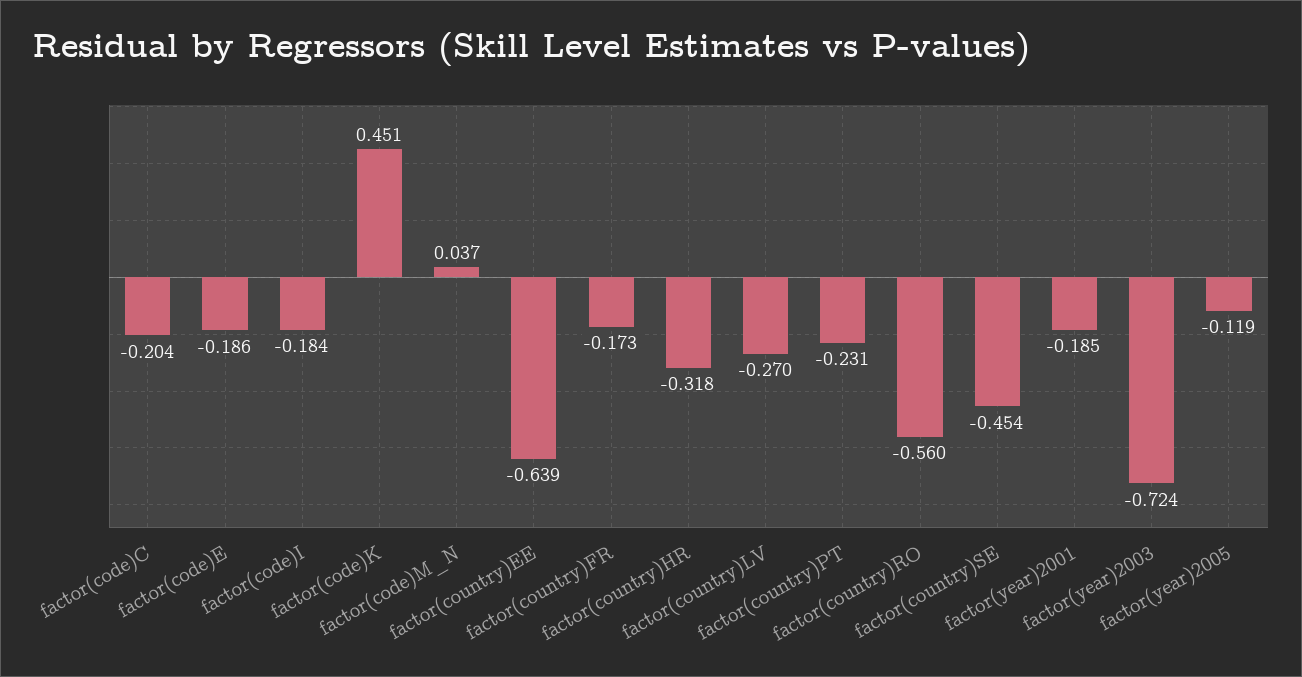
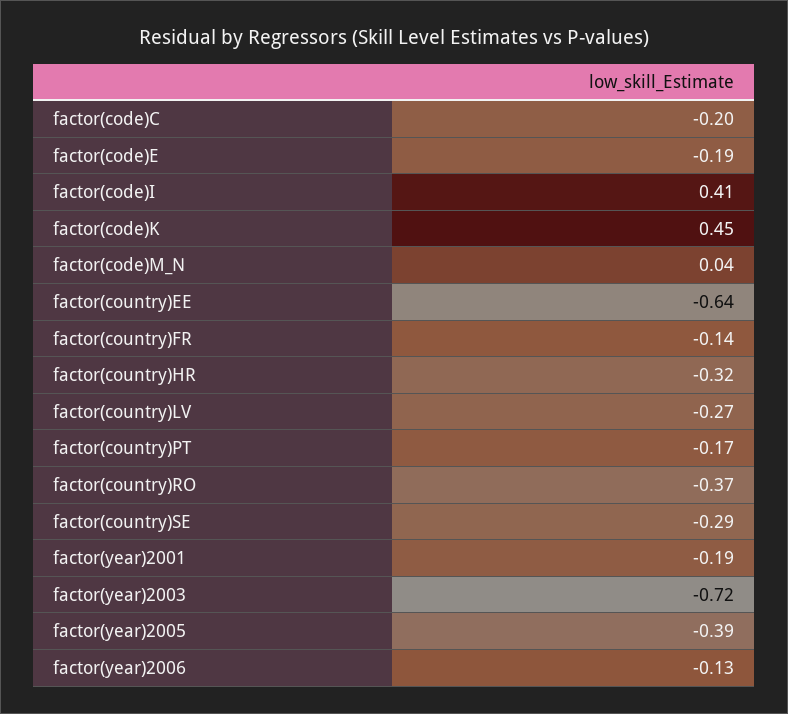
  {
    "factor(code)C": -0.204,
    "factor(code)E": -0.186,
-   "factor(code)I": -0.184,
+   "factor(code)I": 0.41,
    "factor(code)K": 0.451,
    "factor(code)M_N": 0.037,
    "factor(country)EE": -0.639,
-   "factor(country)FR": -0.173,
+   "factor(country)FR": -0.14,
    "factor(country)HR": -0.318,
    "factor(country)LV": -0.27,
-   "factor(country)PT": -0.231,
+   "factor(country)PT": -0.17,
-   "factor(country)RO": -0.56,
+   "factor(country)RO": -0.37,
-   "factor(country)SE": -0.454,
+   "factor(country)SE": -0.29,
    "factor(year)2001": -0.185,
    "factor(year)2003": -0.724,
-   "factor(year)2005": -0.119
+   "factor(year)2005": -0.39,
+   "factor(year)2006": -0.13
  }

